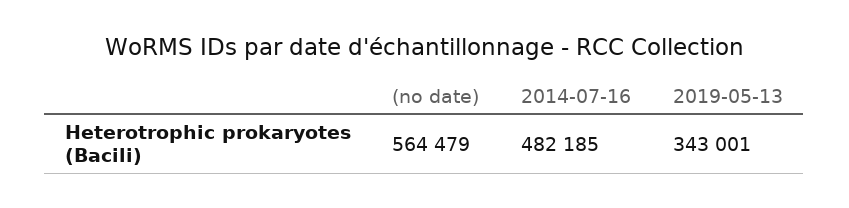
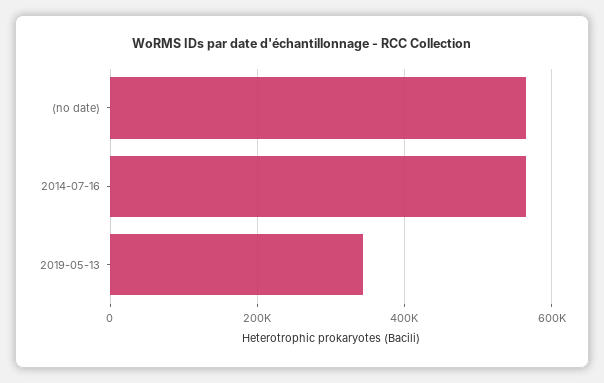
  {
    "(no date)": 564479,
-   "2014-07-16": 482185,
+   "2014-07-16": 560000,
    "2019-05-13": 343001
  }

